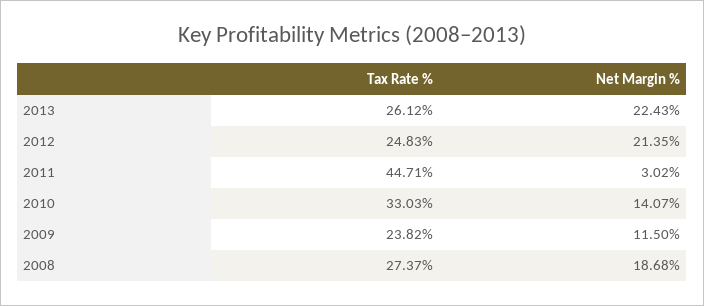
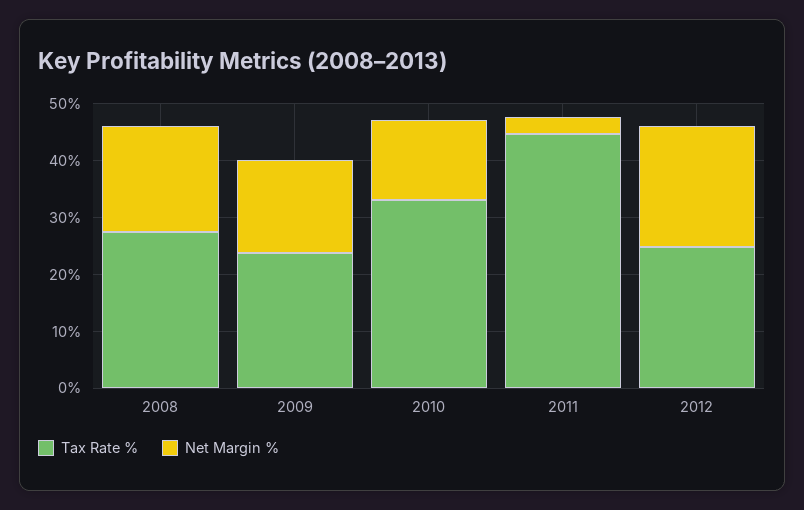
  {
    "Tax Rate %": {
-     "2013": 26.12,
      "2012": 24.83,
      "2011": 44.71,
      "2010": 33.03,
      "2009": 23.82,
      "2008": 27.37
    },
    "Net Margin %": {
-     "2013": 22.43,
      "2012": 21.35,
      "2011": 3.02,
      "2010": 14.07,
-     "2009": 11.5,
+     "2009": 16,
      "2008": 18.68
    }
  }

